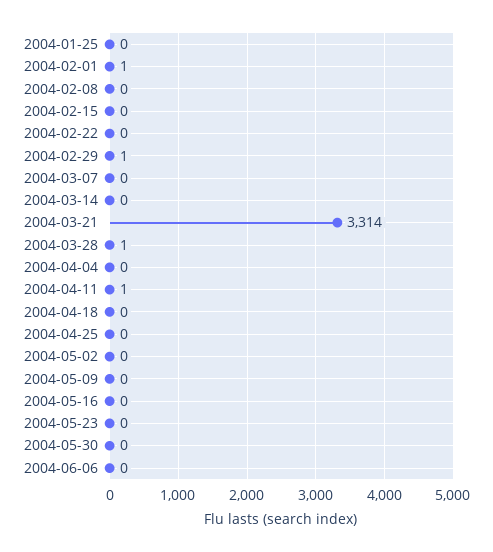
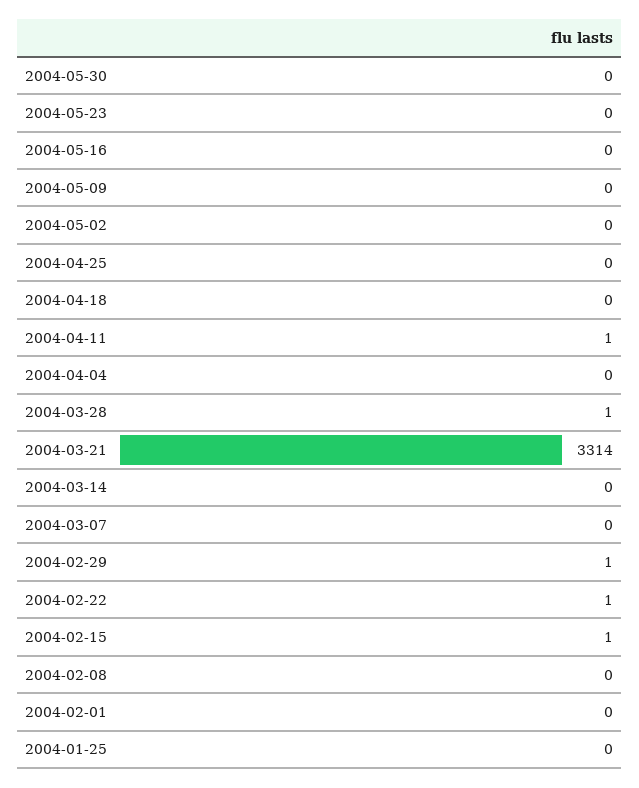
  {
    "2004-01-25": 0,
-   "2004-02-01": 1,
+   "2004-02-01": 0,
    "2004-02-08": 0,
-   "2004-02-15": 0,
+   "2004-02-15": 1,
-   "2004-02-22": 0,
+   "2004-02-22": 1,
    "2004-02-29": 1,
    "2004-03-07": 0,
    "2004-03-14": 0,
    "2004-03-21": 3314,
    "2004-03-28": 1,
    "2004-04-04": 0,
    "2004-04-11": 1,
    "2004-04-18": 0,
    "2004-04-25": 0,
    "2004-05-02": 0,
    "2004-05-09": 0,
    "2004-05-16": 0,
    "2004-05-23": 0,
-   "2004-05-30": 0,
+   "2004-05-30": 0
-   "2004-06-06": 0
  }

